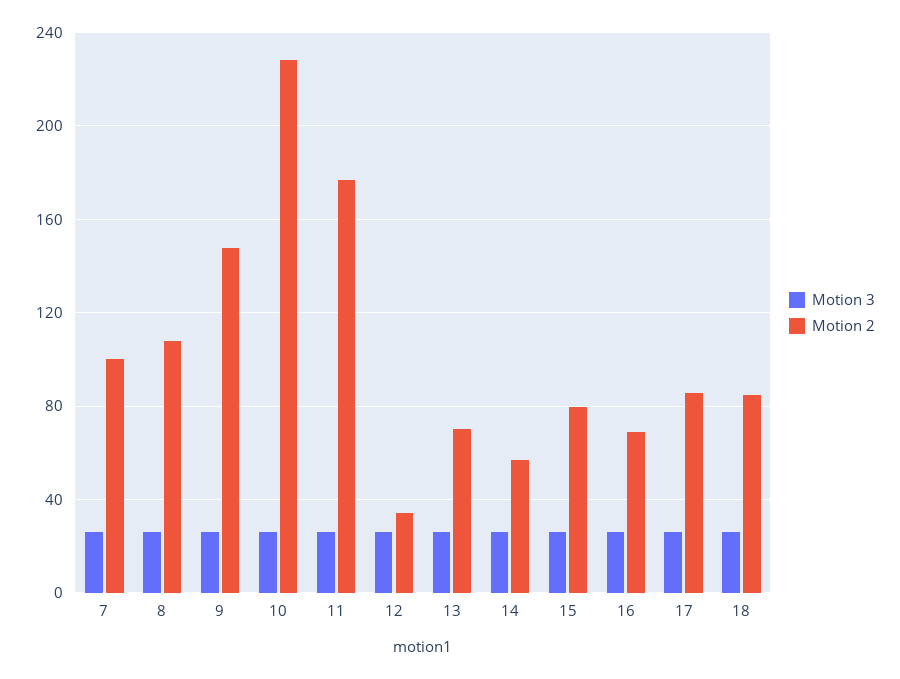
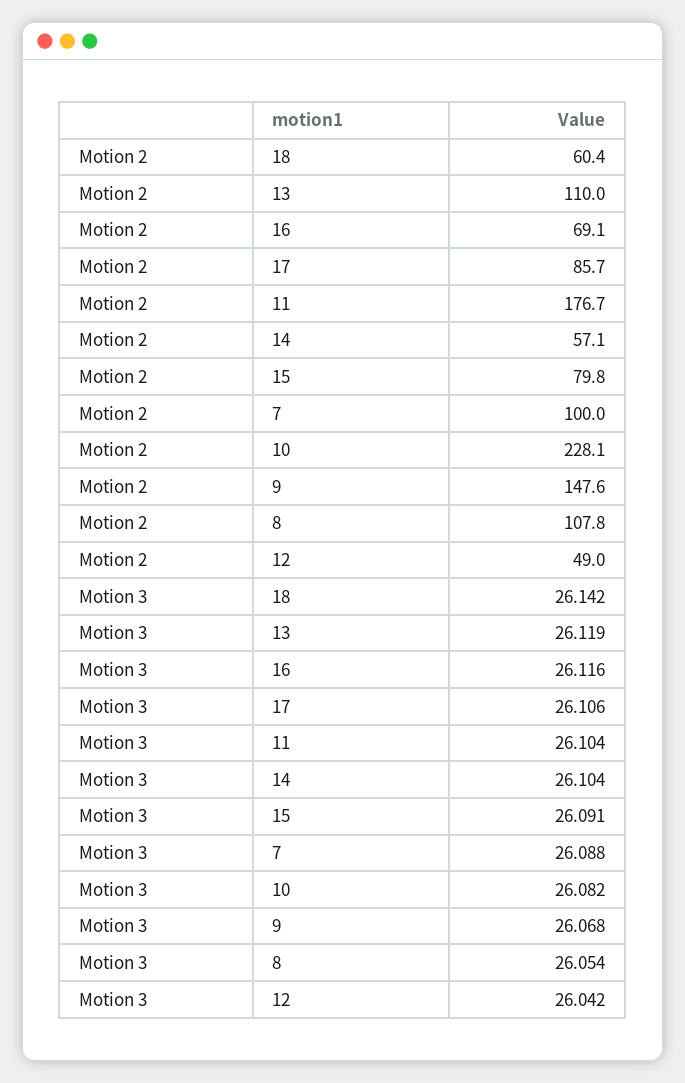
  {
    "Motion 3": {
      "7": 26.088,
      "8": 26.054,
      "9": 26.068,
      "10": 26.082,
      "11": 26.104,
      "12": 26.042,
      "13": 26.119,
      "14": 26.104,
      "15": 26.091,
      "16": 26.116,
      "17": 26.106,
      "18": 26.142
    },
    "Motion 2": {
      "7": 100,
      "8": 107.8,
      "9": 147.6,
      "10": 228.1,
      "11": 176.7,
-     "12": 35,
+     "12": 49,
-     "13": 70,
+     "13": 110,
      "14": 57.1,
      "15": 79.8,
      "16": 69.1,
      "17": 85.7,
-     "18": 85
+     "18": 60.4
    }
  }

